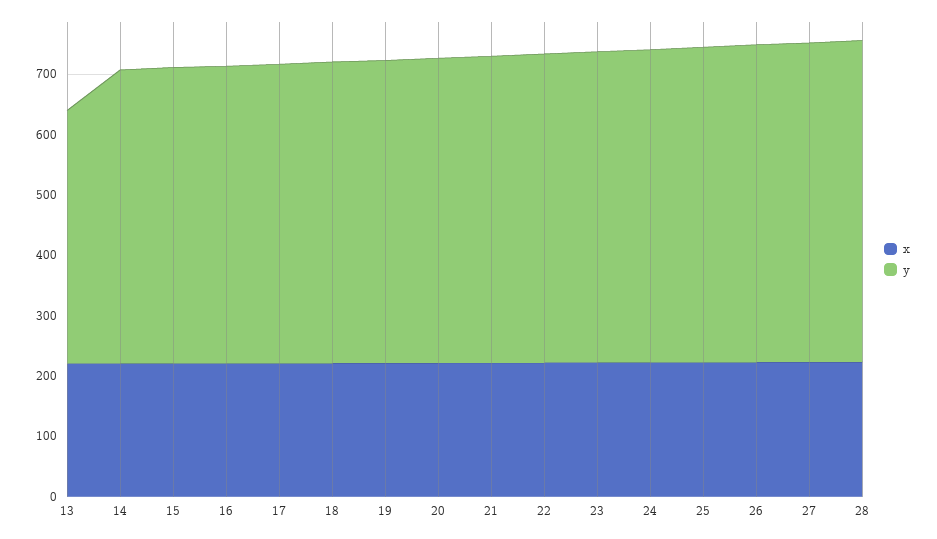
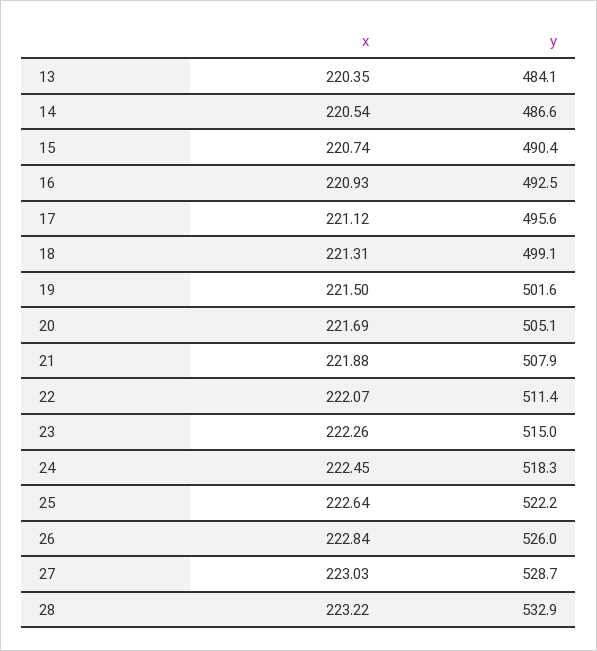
  {
    "x": {
      "13": 220.35,
      "14": 220.54,
      "15": 220.74,
      "16": 220.93,
      "17": 221.12,
      "18": 221.31,
      "19": 221.5,
      "20": 221.69,
      "21": 221.88,
      "22": 222.07,
      "23": 222.26,
      "24": 222.45,
      "25": 222.64,
      "26": 222.84,
      "27": 223.03,
      "28": 223.22
    },
    "y": {
-     "13": 420,
+     "13": 484.1,
      "14": 486.6,
      "15": 490.4,
      "16": 492.5,
      "17": 495.6,
      "18": 499.1,
      "19": 501.6,
      "20": 505.1,
      "21": 507.9,
      "22": 511.4,
      "23": 515,
      "24": 518.3,
      "25": 522.2,
      "26": 526,
      "27": 528.7,
      "28": 532.9
    }
  }

